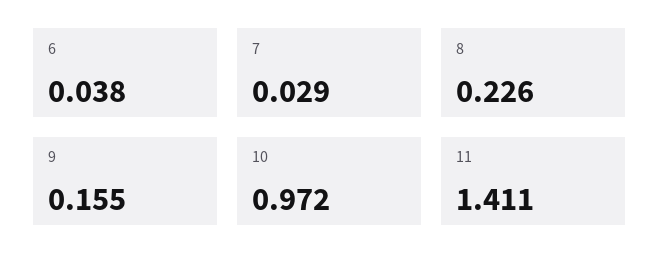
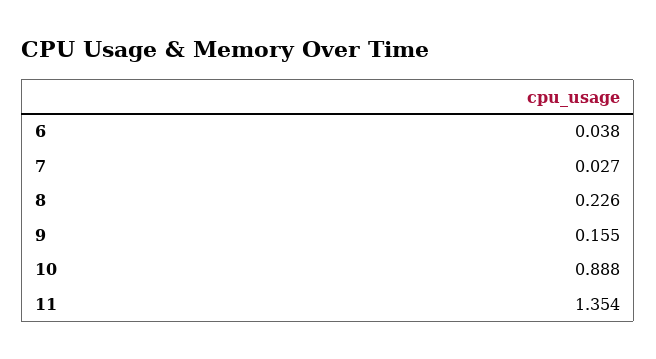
  {
    "6": 0.038,
-   "7": 0.029,
+   "7": 0.027,
    "8": 0.226,
    "9": 0.155,
-   "10": 0.972,
+   "10": 0.888,
-   "11": 1.411
+   "11": 1.354
  }

